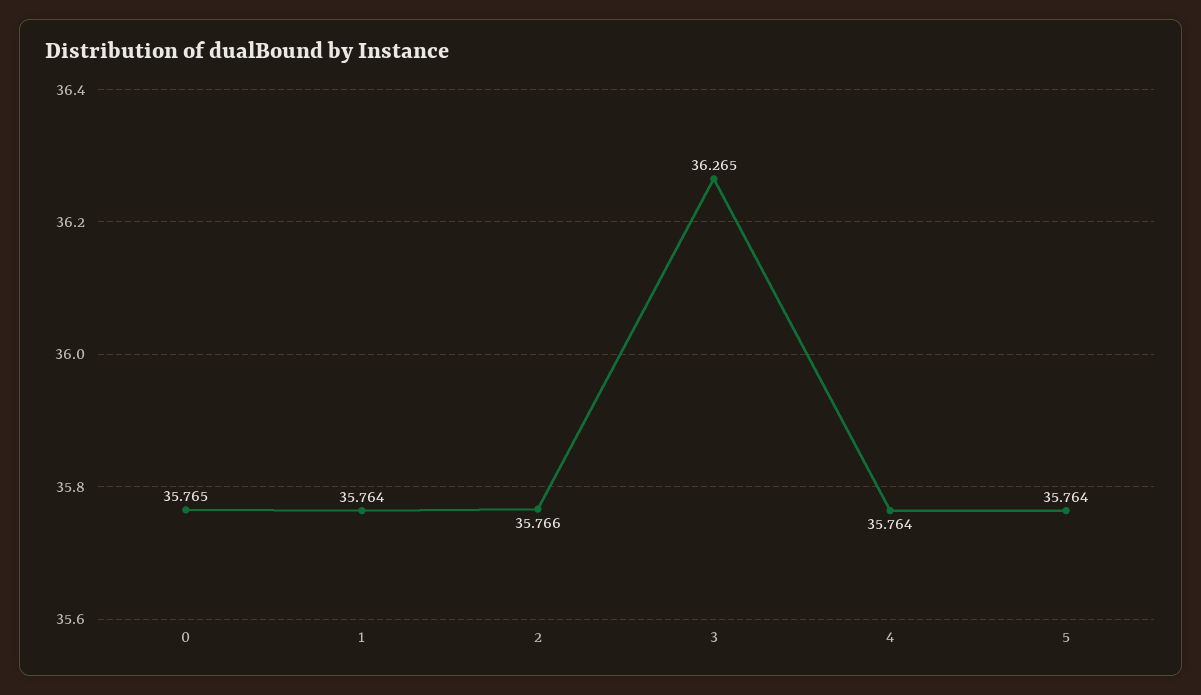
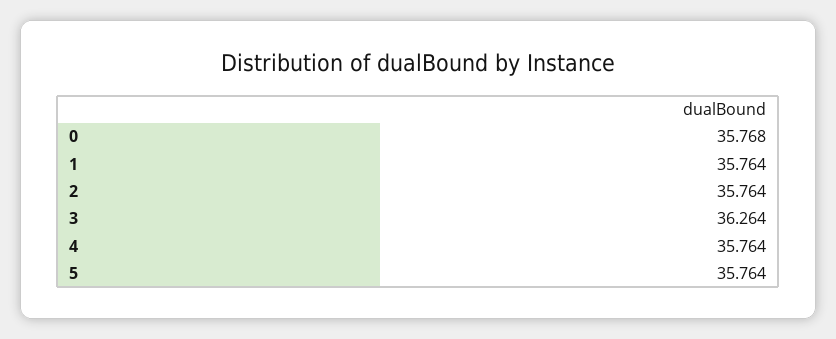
  {
-   "0": 35.765,
+   "0": 35.768,
    "1": 35.764,
-   "2": 35.766,
+   "2": 35.764,
-   "3": 36.265,
+   "3": 36.264,
    "4": 35.764,
    "5": 35.764
  }

